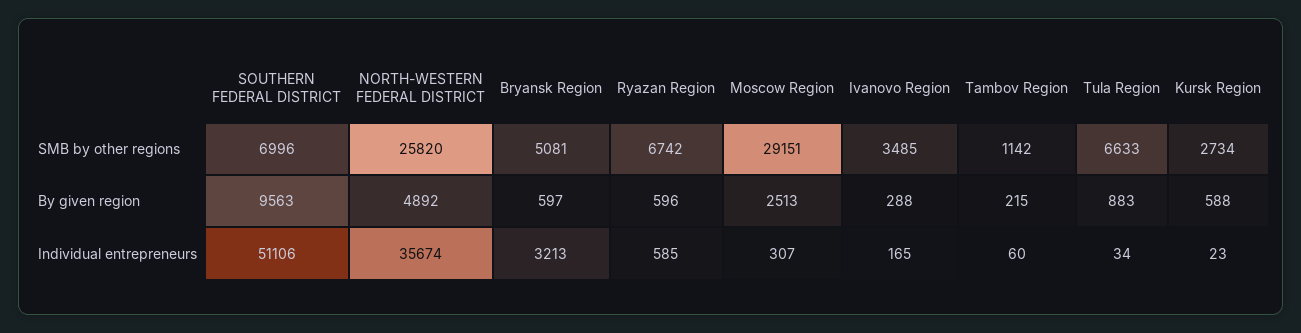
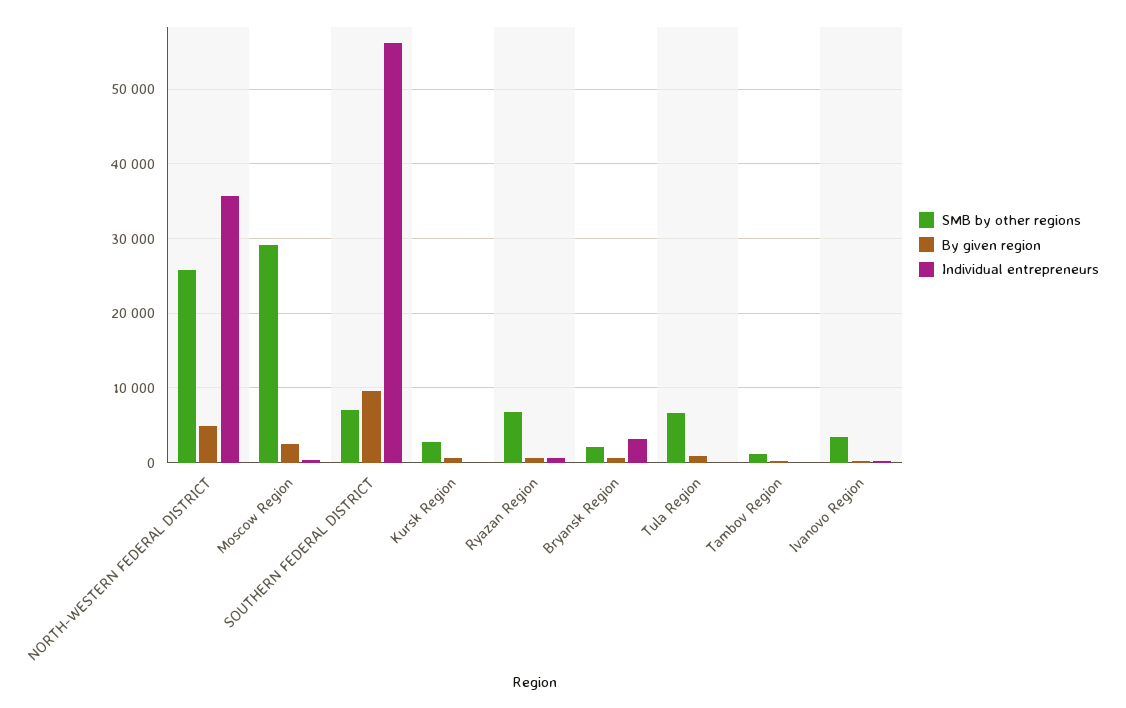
  {
    "SMB by other regions": {
      "SOUTHERN FEDERAL DISTRICT": 6996,
      "NORTH-WESTERN FEDERAL DISTRICT": 25820,
-     "Bryansk Region": 5081,
+     "Bryansk Region": 2000,
      "Ryazan Region": 6742,
      "Moscow Region": 29151,
      "Ivanovo Region": 3485,
      "Tambov Region": 1142,
      "Tula Region": 6633,
      "Kursk Region": 2734
    },
    "By given region": {
      "SOUTHERN FEDERAL DISTRICT": 9563,
      "NORTH-WESTERN FEDERAL DISTRICT": 4892,
      "Bryansk Region": 597,
      "Ryazan Region": 596,
      "Moscow Region": 2513,
      "Ivanovo Region": 288,
      "Tambov Region": 215,
      "Tula Region": 883,
      "Kursk Region": 588
    },
    "Individual entrepreneurs": {
-     "SOUTHERN FEDERAL DISTRICT": 51106,
+     "SOUTHERN FEDERAL DISTRICT": 56000,
      "NORTH-WESTERN FEDERAL DISTRICT": 35674,
      "Bryansk Region": 3213,
      "Ryazan Region": 585,
      "Moscow Region": 307,
      "Ivanovo Region": 165,
      "Tambov Region": 60,
      "Tula Region": 34,
      "Kursk Region": 23
    }
  }

